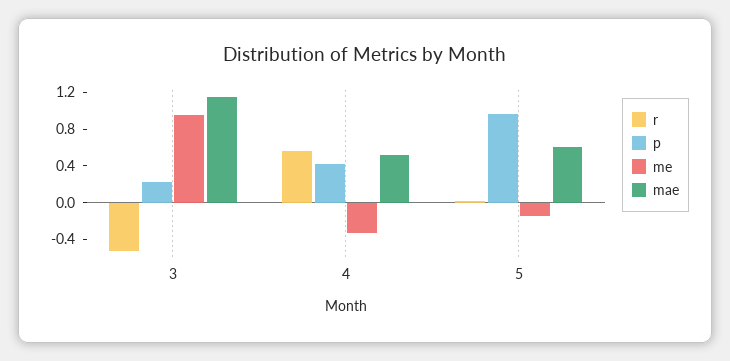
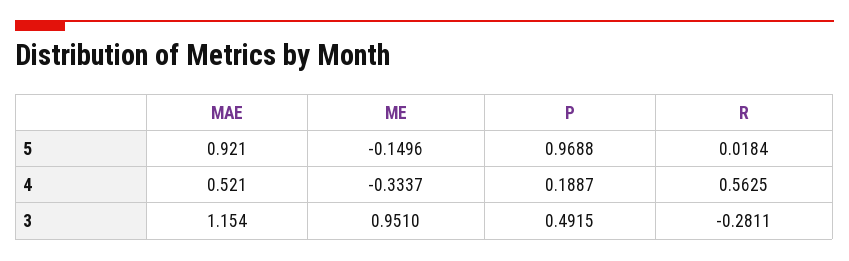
  {
    "r": {
-     "3": -0.5,
+     "3": -0.2811,
      "4": 0.5625,
      "5": 0.0184
    },
    "p": {
-     "3": 0.2,
+     "3": 0.4915,
-     "4": 0.4,
+     "4": 0.1887,
      "5": 0.9688
    },
    "me": {
      "3": 0.951,
      "4": -0.3337,
      "5": -0.1496
    },
    "mae": {
      "3": 1.154,
      "4": 0.521,
-     "5": 0.6
+     "5": 0.921
    }
  }

